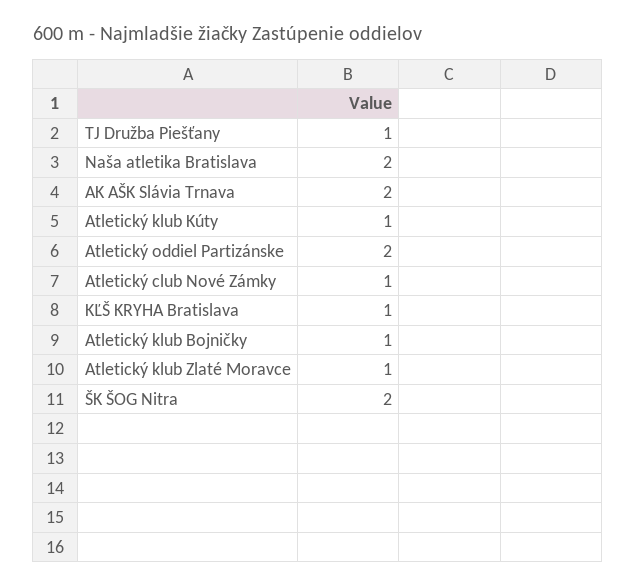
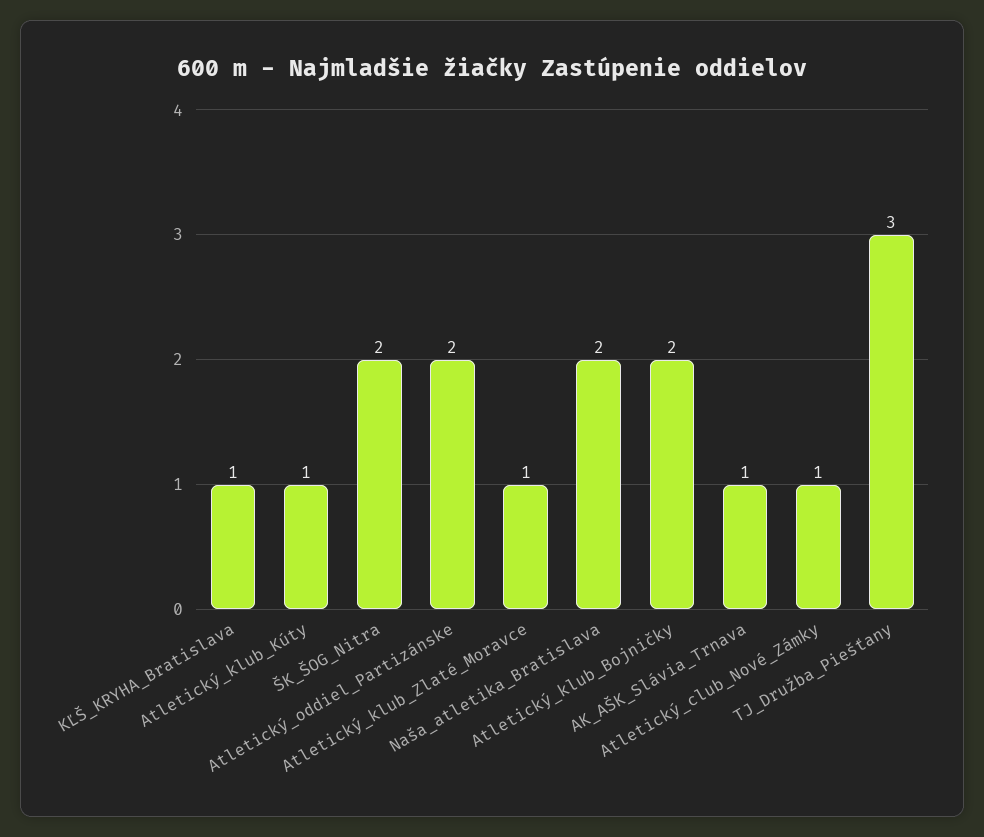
  {
-   "TJ Družba Piešťany": 1,
+   "TJ Družba Piešťany": 3,
    "Naša atletika Bratislava": 2,
-   "AK AŠK Slávia Trnava": 2,
+   "AK AŠK Slávia Trnava": 1,
    "Atletický klub Kúty": 1,
    "Atletický oddiel Partizánske": 2,
    "Atletický club Nové Zámky": 1,
    "KĽŠ KRYHA Bratislava": 1,
-   "Atletický klub Bojničky": 1,
+   "Atletický klub Bojničky": 2,
    "Atletický klub Zlaté Moravce": 1,
    "ŠK ŠOG Nitra": 2
  }

